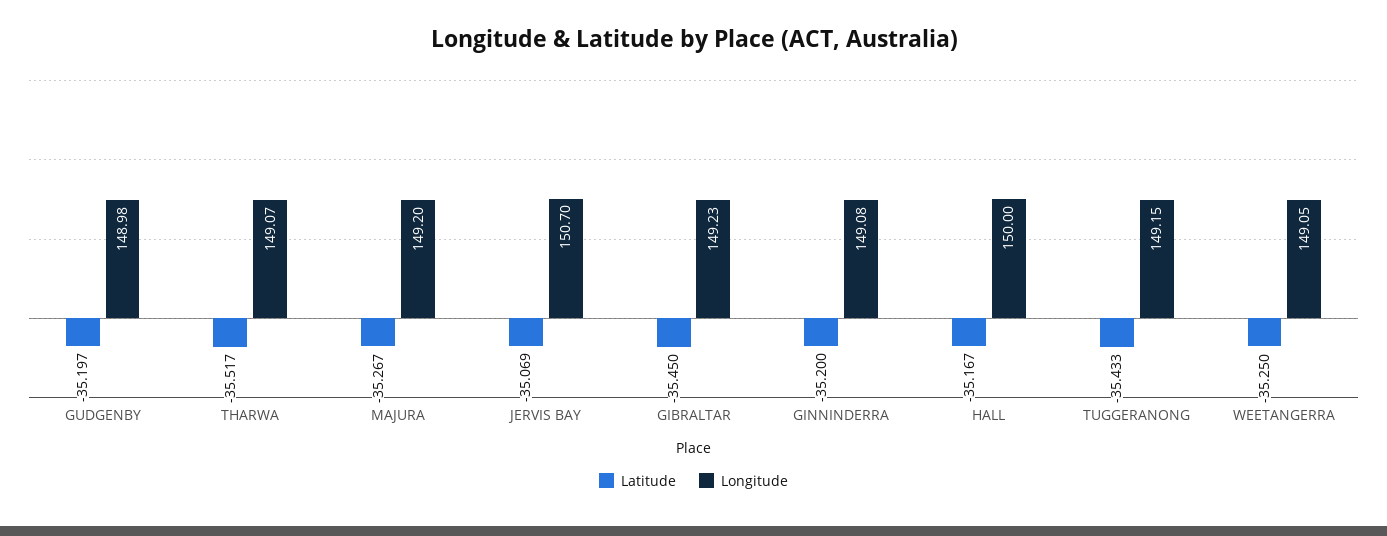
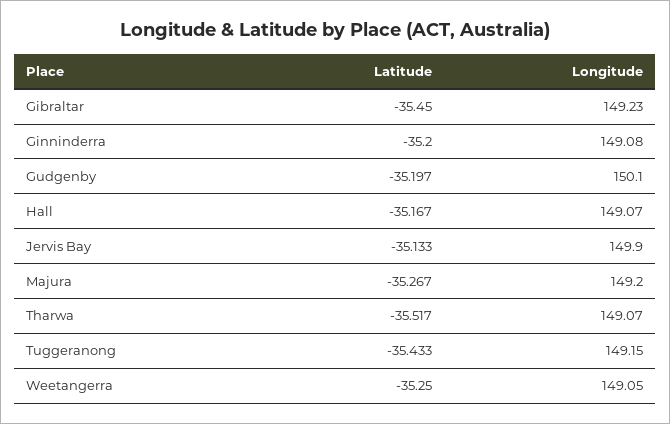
  {
    "Latitude": {
      "GUDGENBY": -35.197,
      "THARWA": -35.517,
      "MAJURA": -35.267,
-     "JERVIS BAY": -35.069,
+     "JERVIS BAY": -35.133,
      "GIBRALTAR": -35.45,
      "GINNINDERRA": -35.2,
      "HALL": -35.167,
      "TUGGERANONG": -35.433,
      "WEETANGERRA": -35.25
    },
    "Longitude": {
-     "GUDGENBY": 148.98,
+     "GUDGENBY": 150.1,
      "THARWA": 149.07,
      "MAJURA": 149.2,
-     "JERVIS BAY": 150.7,
+     "JERVIS BAY": 149.9,
      "GIBRALTAR": 149.23,
      "GINNINDERRA": 149.08,
-     "HALL": 150,
+     "HALL": 149.07,
      "TUGGERANONG": 149.15,
      "WEETANGERRA": 149.05
    }
  }

